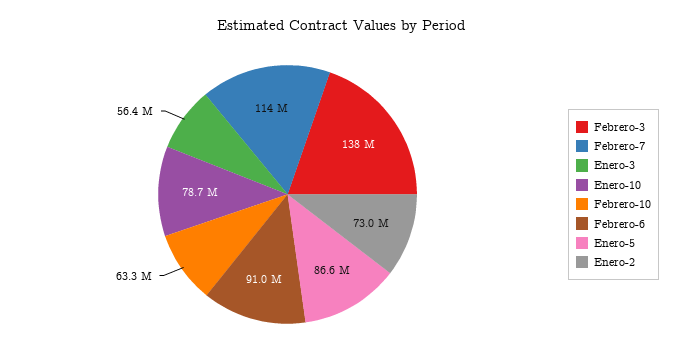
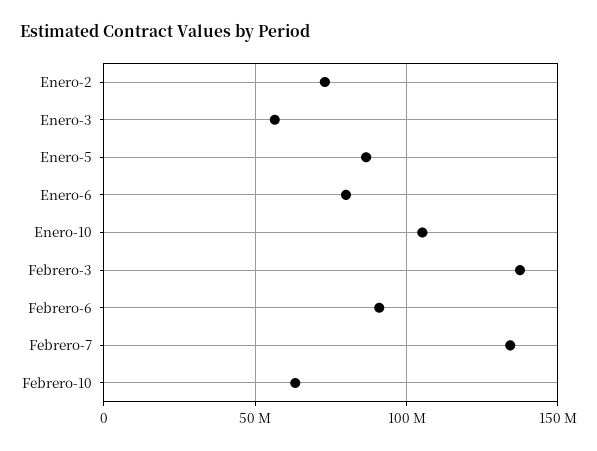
  {
    "Febrero-3": 138000000,
-   "Febrero-7": 114000000,
+   "Febrero-7": 135000000,
    "Enero-3": 56400000,
-   "Enero-10": 78700000,
+   "Enero-10": 105000000,
    "Febrero-10": 63300000,
    "Febrero-6": 91000000,
    "Enero-5": 86600000,
-   "Enero-2": 73000000
+   "Enero-2": 73000000,
+   "Enero-6": 80000000
  }

